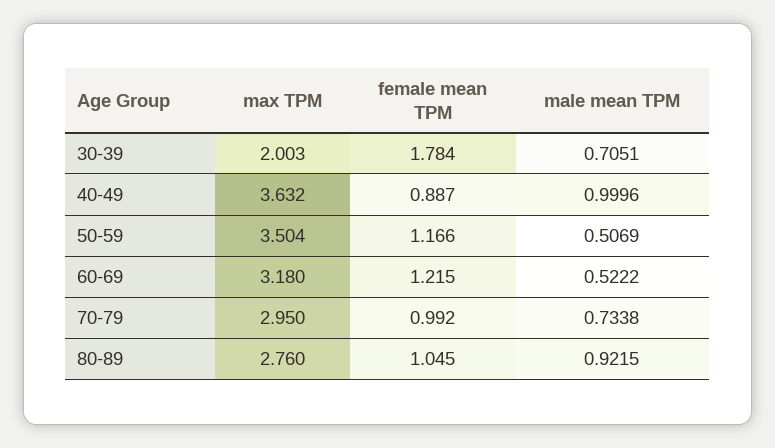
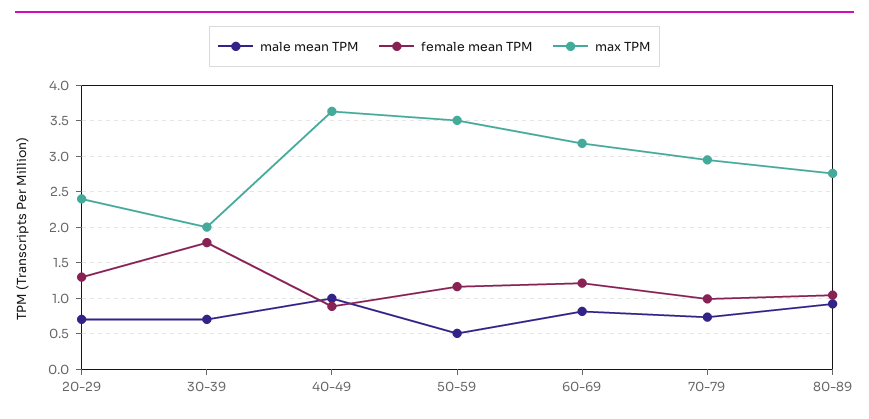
  {
    "max TPM": {
      "30-39": 2.003,
      "40-49": 3.632,
      "50-59": 3.504,
      "60-69": 3.18,
      "70-79": 2.95,
-     "80-89": 2.76
+     "80-89": 2.76,
+     "20-29": 2.4
    },
    "female mean TPM": {
      "30-39": 1.784,
      "40-49": 0.887,
      "50-59": 1.166,
      "60-69": 1.215,
      "70-79": 0.992,
-     "80-89": 1.045
+     "80-89": 1.045,
+     "20-29": 1.3
    },
    "male mean TPM": {
      "30-39": 0.7051,
      "40-49": 0.9996,
      "50-59": 0.5069,
-     "60-69": 0.5222,
+     "60-69": 0.8,
      "70-79": 0.7338,
-     "80-89": 0.9215
+     "80-89": 0.9215,
+     "20-29": 0.7
    }
  }

